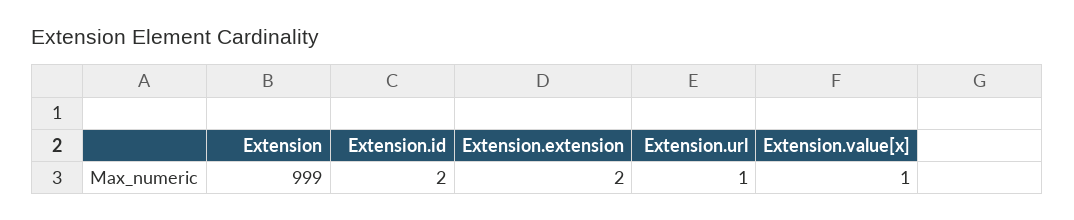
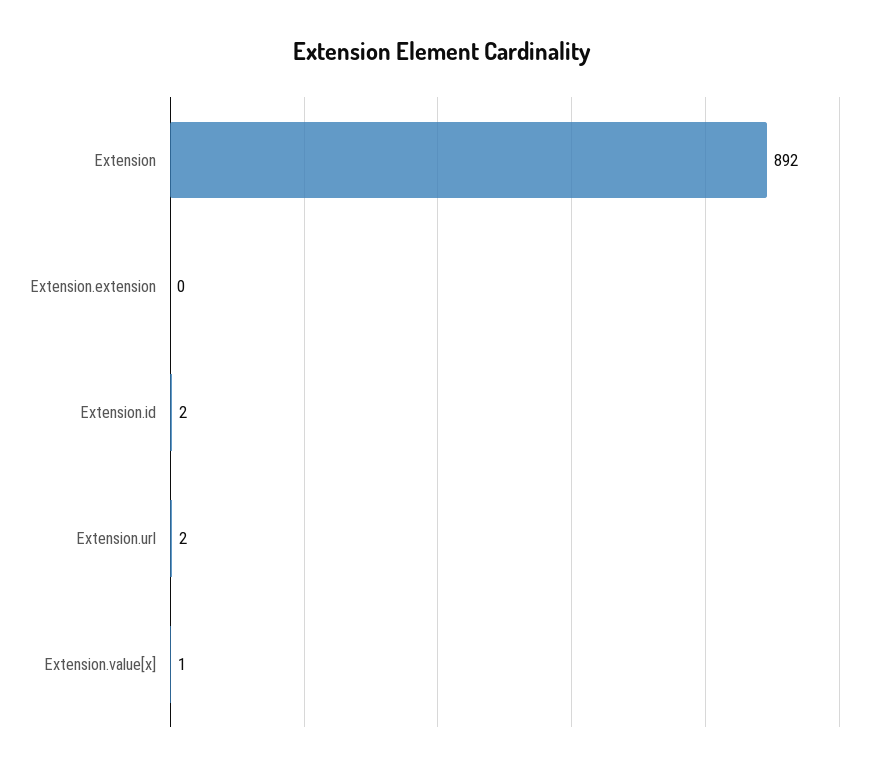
  {
-   "Extension": 999,
+   "Extension": 892,
    "Extension.id": 2,
-   "Extension.extension": 2,
+   "Extension.extension": 0,
-   "Extension.url": 1,
+   "Extension.url": 2,
    "Extension.value[x]": 1
  }

